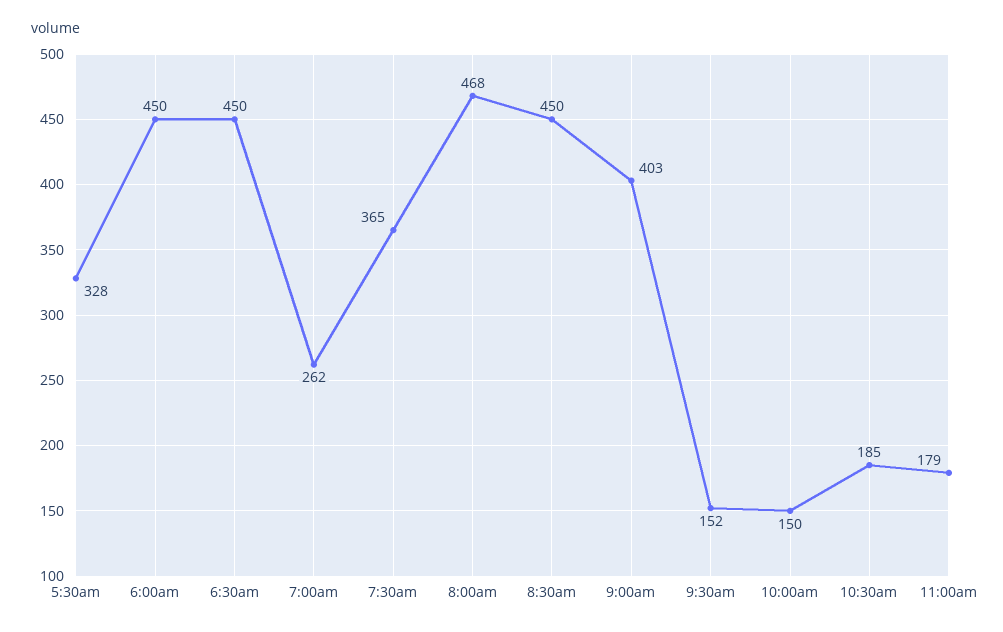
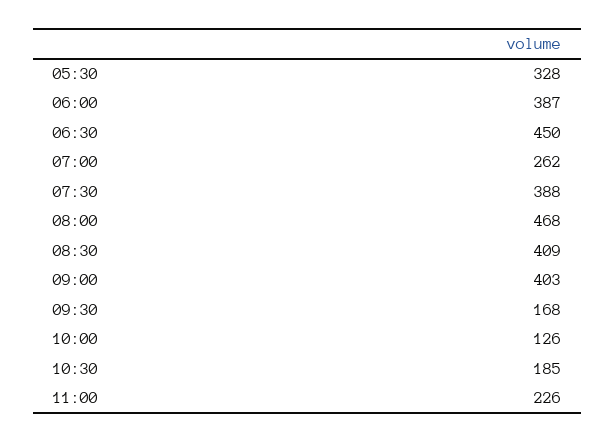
  {
    "5:30am": 328,
-   "6:00am": 450,
+   "6:00am": 387,
    "6:30am": 450,
    "7:00am": 262,
-   "7:30am": 365,
+   "7:30am": 388,
    "8:00am": 468,
-   "8:30am": 450,
+   "8:30am": 409,
    "9:00am": 403,
-   "9:30am": 152,
+   "9:30am": 168,
-   "10:00am": 150,
+   "10:00am": 126,
    "10:30am": 185,
-   "11:00am": 179
+   "11:00am": 226
  }

